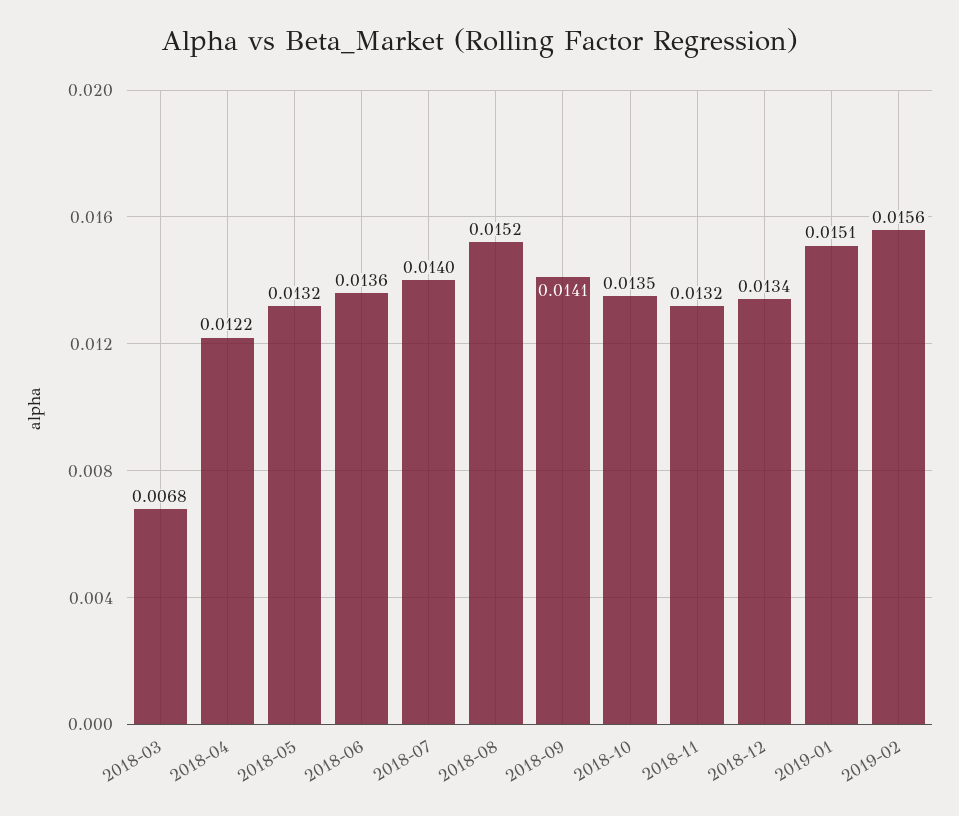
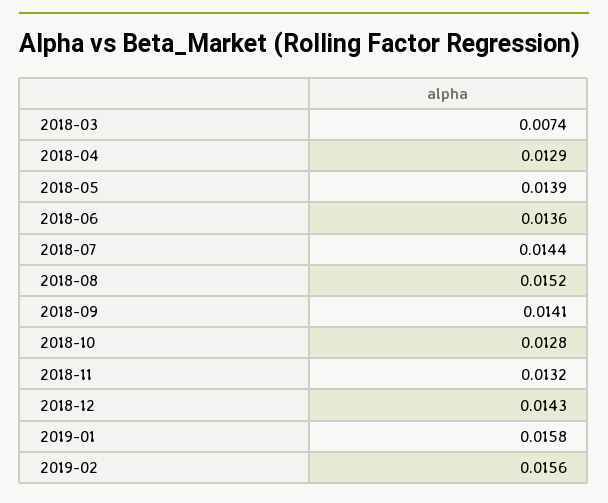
  {
-   "2018-03": 0.0068,
+   "2018-03": 0.0074,
-   "2018-04": 0.0122,
+   "2018-04": 0.0129,
-   "2018-05": 0.0132,
+   "2018-05": 0.0139,
    "2018-06": 0.0136,
-   "2018-07": 0.014,
+   "2018-07": 0.0144,
    "2018-08": 0.0152,
    "2018-09": 0.0141,
-   "2018-10": 0.0135,
+   "2018-10": 0.0128,
    "2018-11": 0.0132,
-   "2018-12": 0.0134,
+   "2018-12": 0.0143,
-   "2019-01": 0.0151,
+   "2019-01": 0.0158,
    "2019-02": 0.0156
  }

